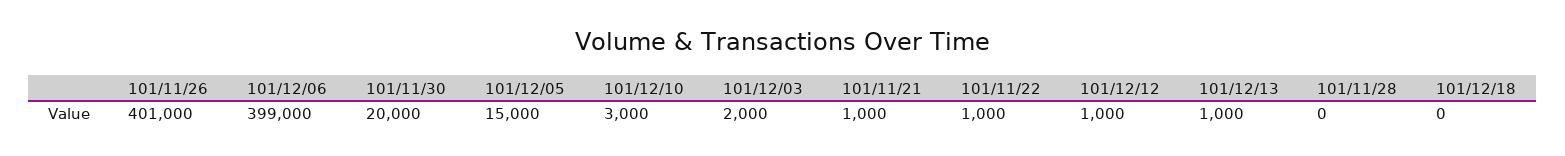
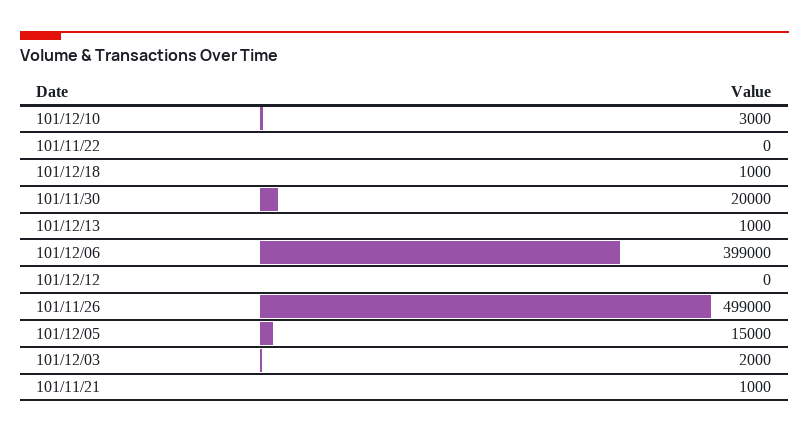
  {
-   "101/11/26": 401000,
+   "101/11/26": 499000,
    "101/12/06": 399000,
    "101/11/30": 20000,
    "101/12/05": 15000,
    "101/12/10": 3000,
    "101/12/03": 2000,
    "101/11/21": 1000,
-   "101/11/22": 1000,
+   "101/11/22": 0,
-   "101/12/12": 1000,
+   "101/12/12": 0,
    "101/12/13": 1000,
-   "101/11/28": 0,
-   "101/12/18": 0
+   "101/12/18": 1000
  }

